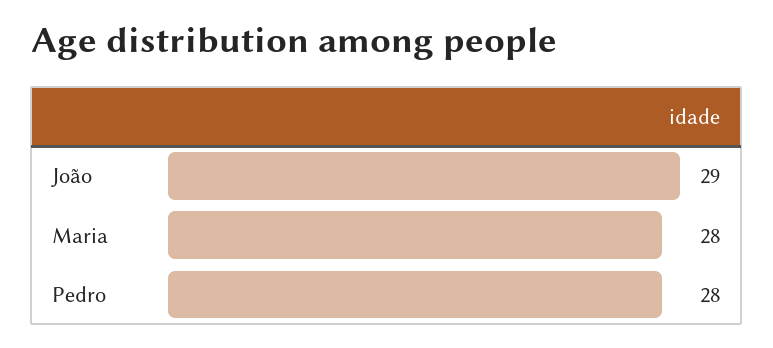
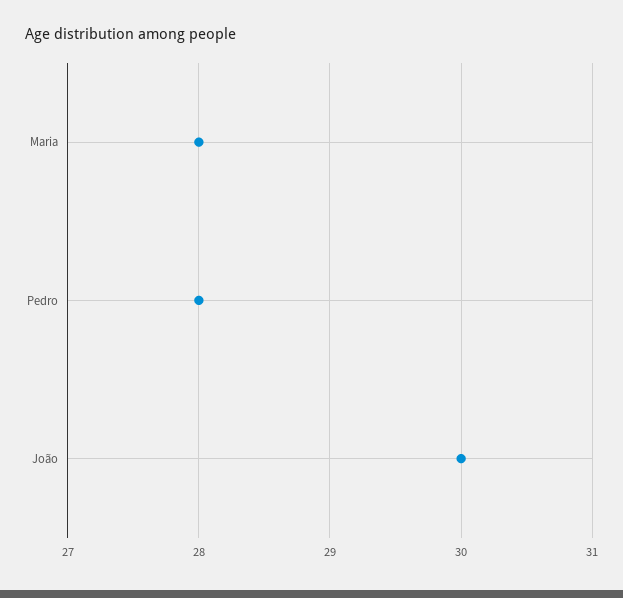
  {
-   "João": 29,
+   "João": 30,
    "Maria": 28,
    "Pedro": 28
  }

